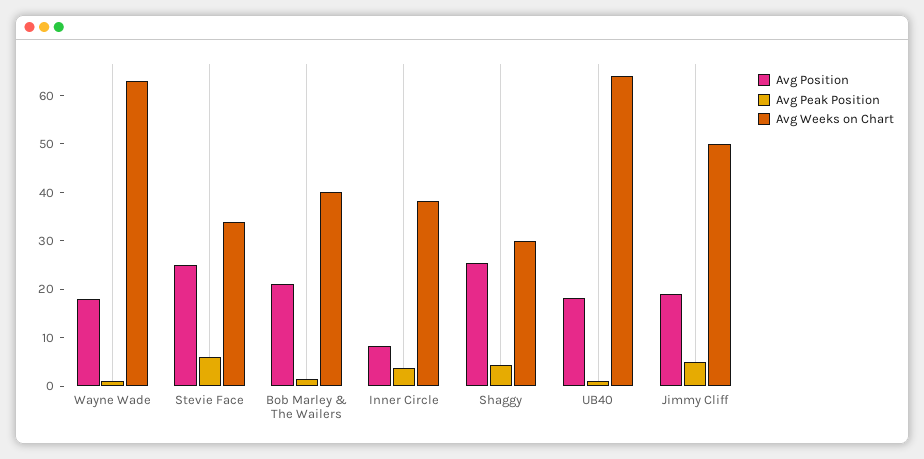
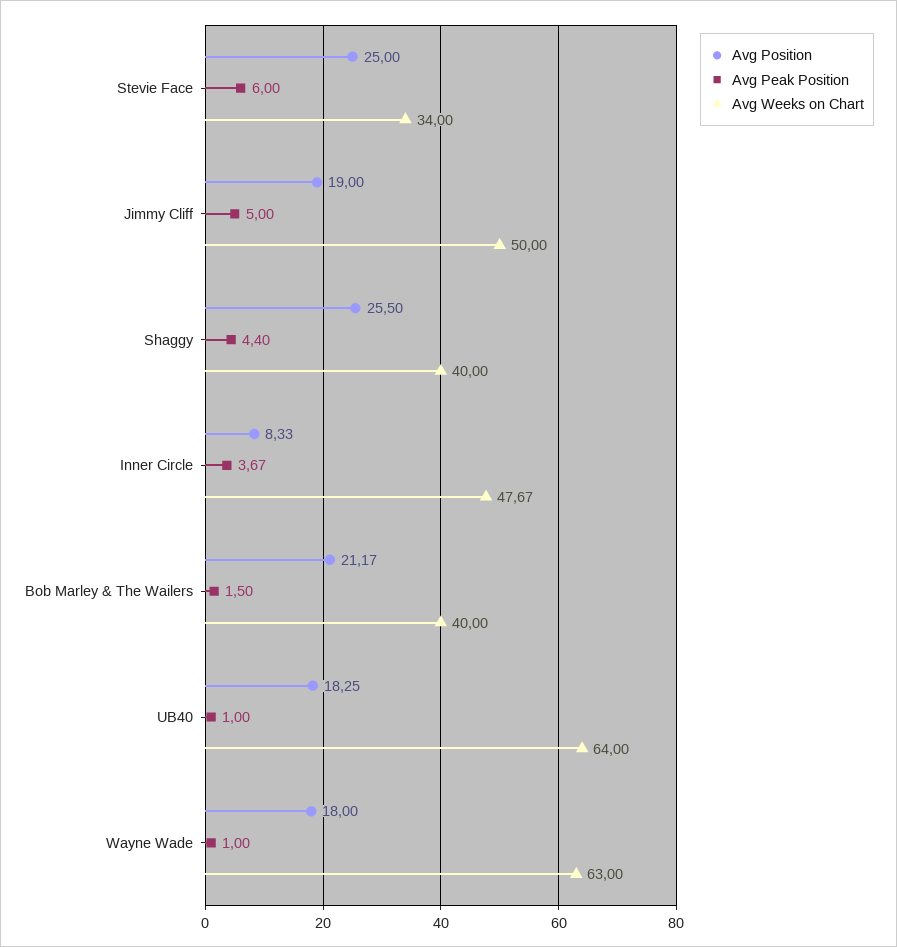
  {
    "Avg Position": {
      "Wayne Wade": 18,
      "Stevie Face": 25,
      "Bob Marley & The Wailers": 21.17,
      "Inner Circle": 8.33,
      "Shaggy": 25.5,
      "UB40": 18.25,
      "Jimmy Cliff": 19
    },
    "Avg Peak Position": {
      "Wayne Wade": 1,
      "Stevie Face": 6,
      "Bob Marley & The Wailers": 1.5,
      "Inner Circle": 3.67,
      "Shaggy": 4.4,
      "UB40": 1,
      "Jimmy Cliff": 5
    },
    "Avg Weeks on Chart": {
      "Wayne Wade": 63,
      "Stevie Face": 34,
      "Bob Marley & The Wailers": 40,
-     "Inner Circle": 38,
+     "Inner Circle": 47.67,
-     "Shaggy": 30,
+     "Shaggy": 40,
      "UB40": 64,
      "Jimmy Cliff": 50
    }
  }

